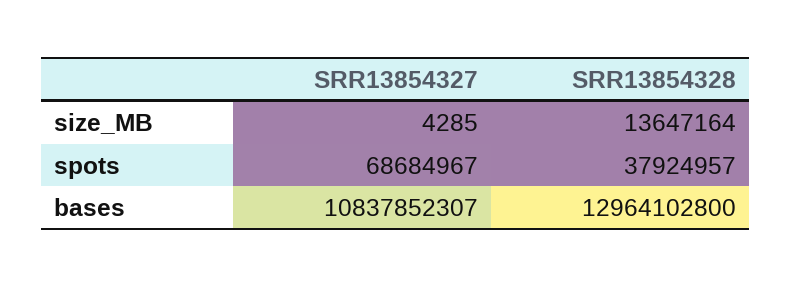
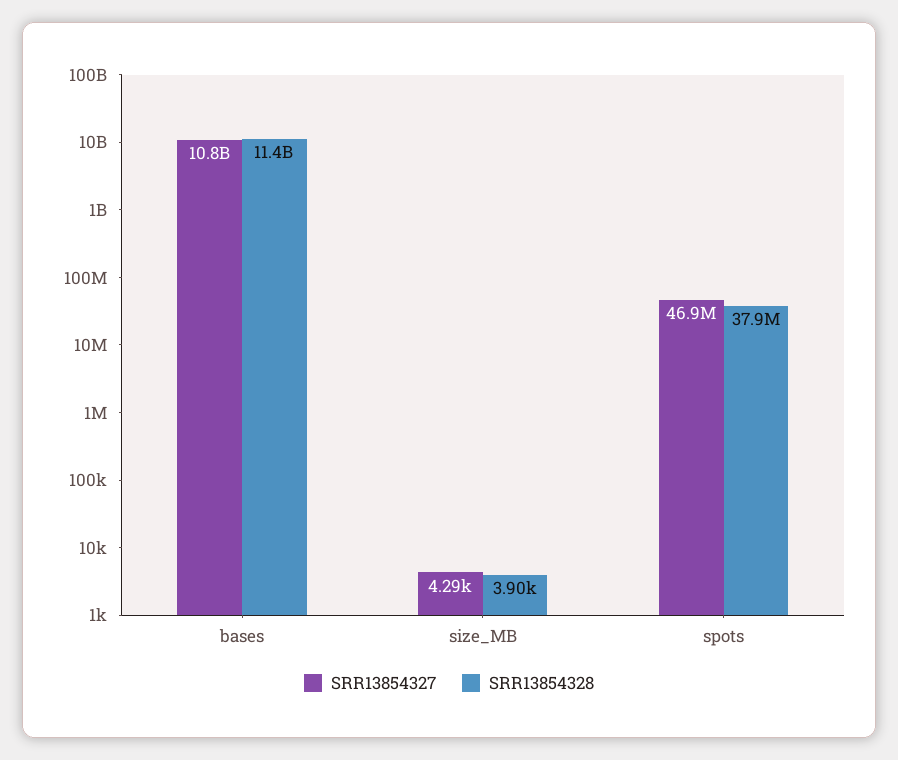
  {
    "SRR13854327": {
      "size_MB": 4285,
-     "spots": 68684967,
+     "spots": 46900000,
      "bases": 10837852307
    },
    "SRR13854328": {
-     "size_MB": 13647164,
+     "size_MB": 3900,
      "spots": 37924957,
-     "bases": 12964102800
+     "bases": 11400000000
    }
  }

